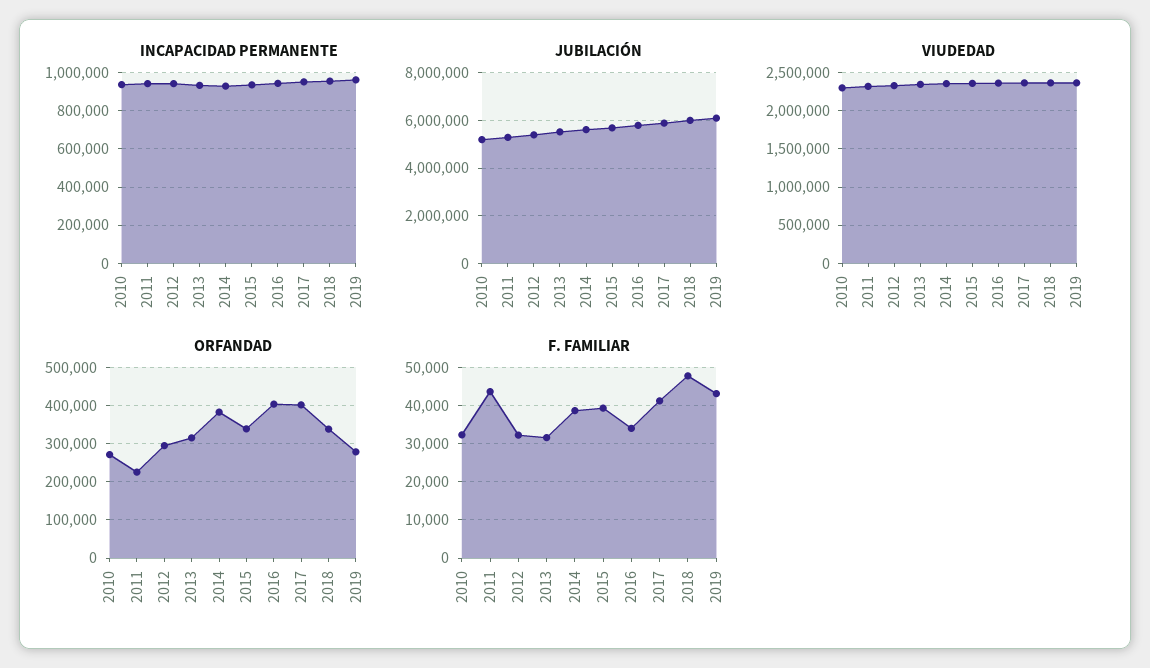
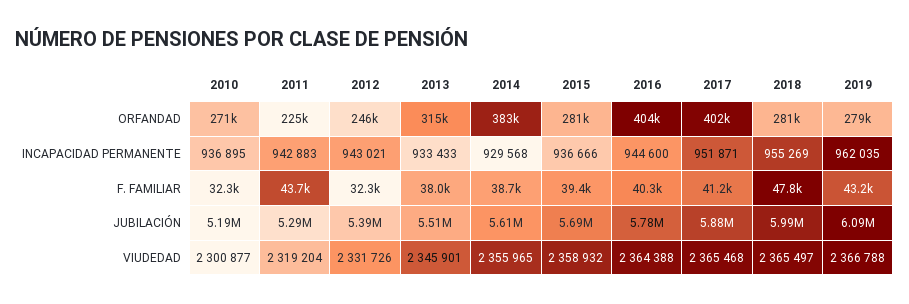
  {
    "INCAPACIDAD PERMANENTE": {
      "2010": 936895,
      "2011": 942883,
      "2012": 943021,
      "2013": 933433,
      "2014": 929568,
      "2015": 936666,
      "2016": 944600,
      "2017": 951871,
      "2018": 955269,
      "2019": 962035
    },
    "JUBILACIÓN": {
      "2010": 5190000,
      "2011": 5290000,
      "2012": 5390000,
      "2013": 5510000,
      "2014": 5610000,
      "2015": 5690000,
      "2016": 5780000,
      "2017": 5880000,
      "2018": 5990000,
      "2019": 6090000
    },
    "VIUDEDAD": {
      "2010": 2300877,
      "2011": 2319204,
      "2012": 2331726,
      "2013": 2345901,
      "2014": 2355965,
      "2015": 2358932,
      "2016": 2364388,
      "2017": 2365468,
      "2018": 2365497,
      "2019": 2366788
    },
    "ORFANDAD": {
      "2010": 271000,
      "2011": 225000,
-     "2012": 300000,
+     "2012": 246000,
      "2013": 315000,
      "2014": 383000,
-     "2015": 340000,
+     "2015": 281000,
      "2016": 404000,
      "2017": 402000,
-     "2018": 340000,
+     "2018": 281000,
      "2019": 279000
    },
    "F. FAMILIAR": {
      "2010": 32300,
      "2011": 43700,
      "2012": 32300,
-     "2013": 32000,
+     "2013": 38000,
      "2014": 38700,
      "2015": 39400,
-     "2016": 34000,
+     "2016": 40300,
      "2017": 41200,
      "2018": 47800,
      "2019": 43200
    }
  }

